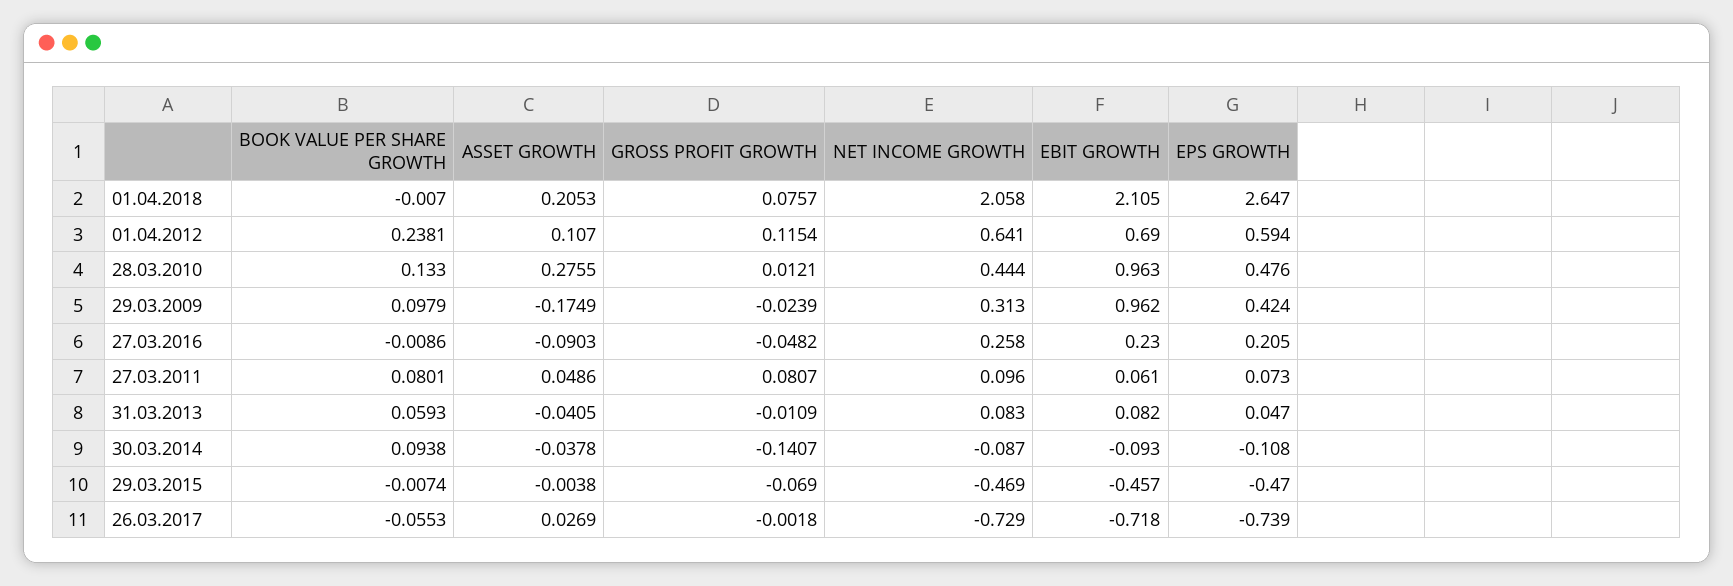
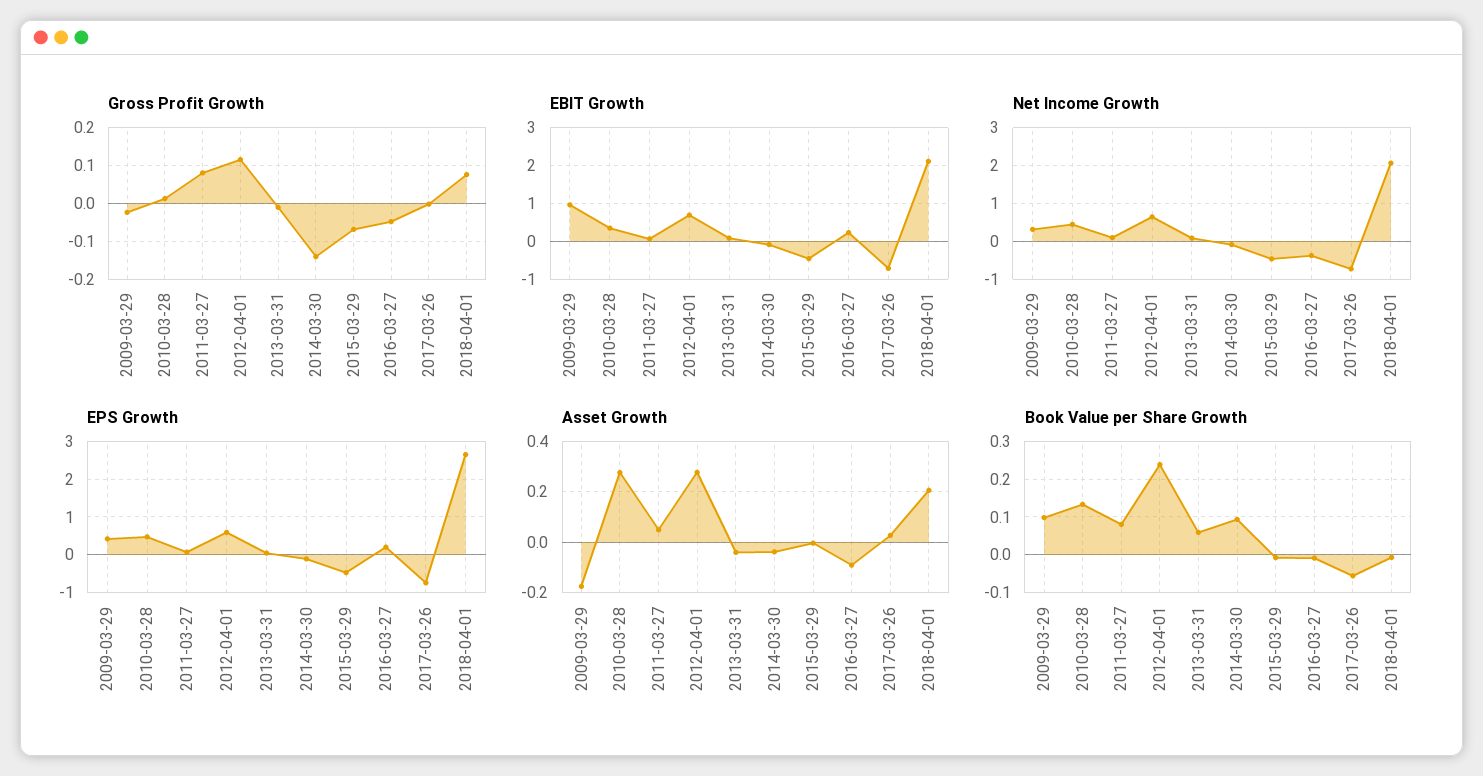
  {
    "BOOK VALUE PER SHARE GROWTH": {
      "01.04.2018": -0.007,
      "01.04.2012": 0.2381,
      "28.03.2010": 0.133,
      "29.03.2009": 0.0979,
      "27.03.2016": -0.0086,
      "27.03.2011": 0.0801,
      "31.03.2013": 0.0593,
      "30.03.2014": 0.0938,
      "29.03.2015": -0.0074,
      "26.03.2017": -0.0553
    },
    "ASSET GROWTH": {
      "01.04.2018": 0.2053,
-     "01.04.2012": 0.107,
+     "01.04.2012": 0.275,
      "28.03.2010": 0.2755,
      "29.03.2009": -0.1749,
      "27.03.2016": -0.0903,
      "27.03.2011": 0.0486,
      "31.03.2013": -0.0405,
      "30.03.2014": -0.0378,
      "29.03.2015": -0.0038,
      "26.03.2017": 0.0269
    },
    "GROSS PROFIT GROWTH": {
      "01.04.2018": 0.0757,
      "01.04.2012": 0.1154,
      "28.03.2010": 0.0121,
      "29.03.2009": -0.0239,
      "27.03.2016": -0.0482,
      "27.03.2011": 0.0807,
      "31.03.2013": -0.0109,
      "30.03.2014": -0.1407,
      "29.03.2015": -0.069,
      "26.03.2017": -0.0018
    },
    "NET INCOME GROWTH": {
      "01.04.2018": 2.058,
      "01.04.2012": 0.641,
      "28.03.2010": 0.444,
      "29.03.2009": 0.313,
-     "27.03.2016": 0.258,
+     "27.03.2016": -0.4,
      "27.03.2011": 0.096,
      "31.03.2013": 0.083,
      "30.03.2014": -0.087,
      "29.03.2015": -0.469,
      "26.03.2017": -0.729
    },
    "EBIT GROWTH": {
      "01.04.2018": 2.105,
      "01.04.2012": 0.69,
-     "28.03.2010": 0.963,
+     "28.03.2010": 0.4,
      "29.03.2009": 0.962,
      "27.03.2016": 0.23,
      "27.03.2011": 0.061,
      "31.03.2013": 0.082,
      "30.03.2014": -0.093,
      "29.03.2015": -0.457,
      "26.03.2017": -0.718
    },
    "EPS GROWTH": {
      "01.04.2018": 2.647,
      "01.04.2012": 0.594,
      "28.03.2010": 0.476,
      "29.03.2009": 0.424,
      "27.03.2016": 0.205,
      "27.03.2011": 0.073,
      "31.03.2013": 0.047,
      "30.03.2014": -0.108,
      "29.03.2015": -0.47,
      "26.03.2017": -0.739
    }
  }

